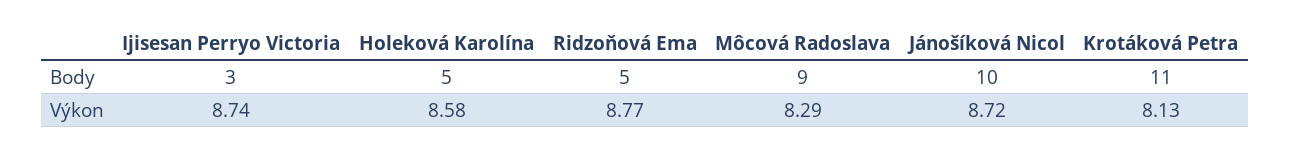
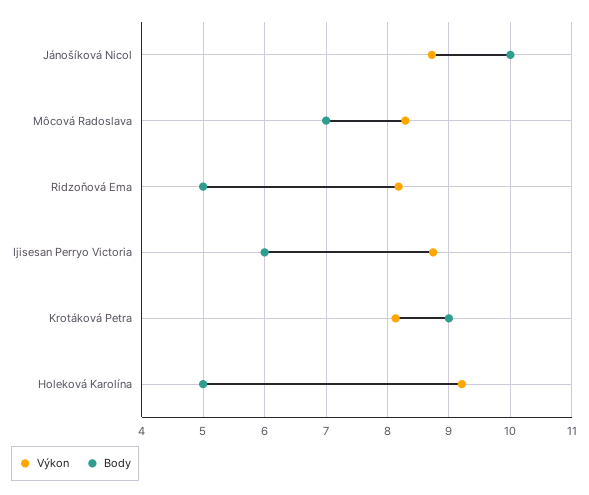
  {
    "Body": {
-     "Ijisesan Perryo Victoria": 3,
+     "Ijisesan Perryo Victoria": 6,
      "Holeková Karolína": 5,
      "Ridzoňová Ema": 5,
-     "Môcová Radoslava": 9,
+     "Môcová Radoslava": 7,
      "Jánošíková Nicol": 10,
-     "Krotáková Petra": 11
+     "Krotáková Petra": 9
    },
    "Výkon": {
      "Ijisesan Perryo Victoria": 8.74,
-     "Holeková Karolína": 8.58,
+     "Holeková Karolína": 9.2,
-     "Ridzoňová Ema": 8.77,
+     "Ridzoňová Ema": 8.2,
      "Môcová Radoslava": 8.29,
      "Jánošíková Nicol": 8.72,
      "Krotáková Petra": 8.13
    }
  }

